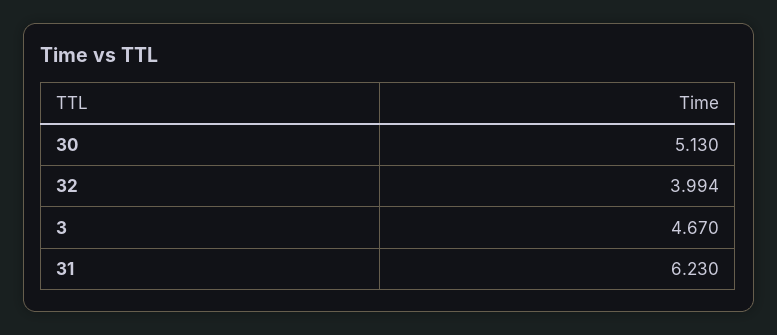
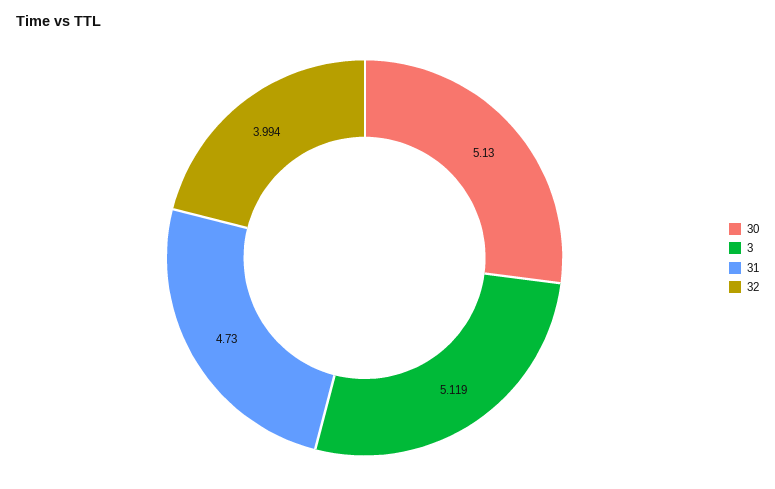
  {
    "30": 5.13,
    "32": 3.994,
-   "3": 4.67,
+   "3": 5.119,
-   "31": 6.23
+   "31": 4.73
  }

